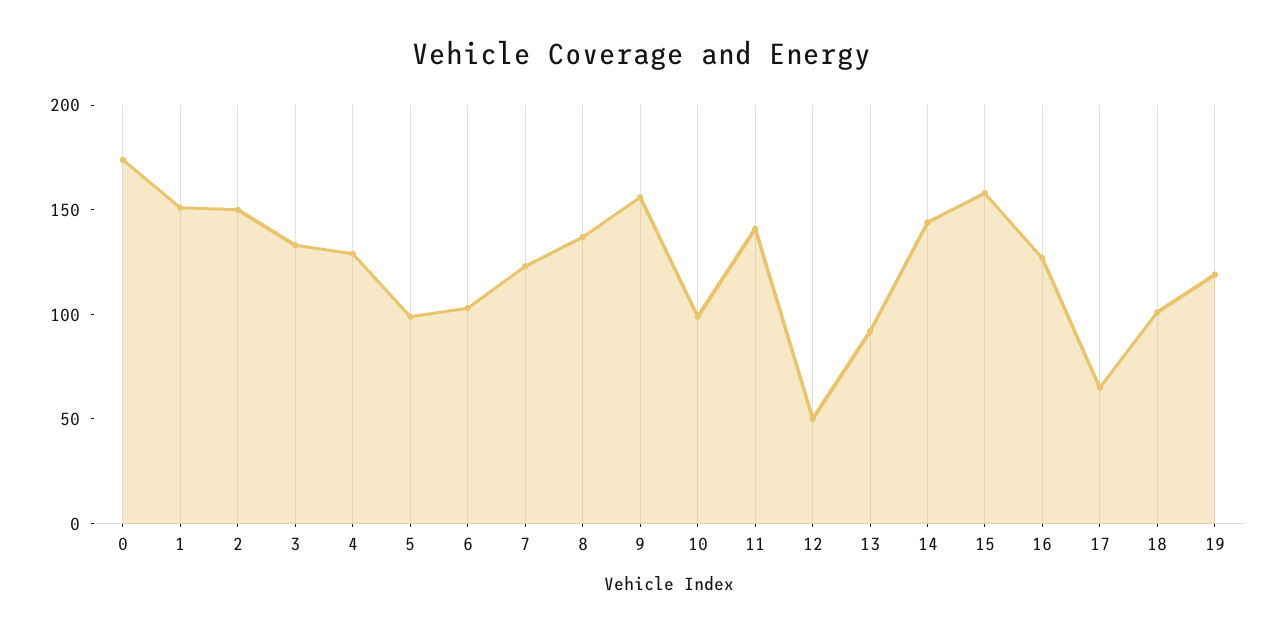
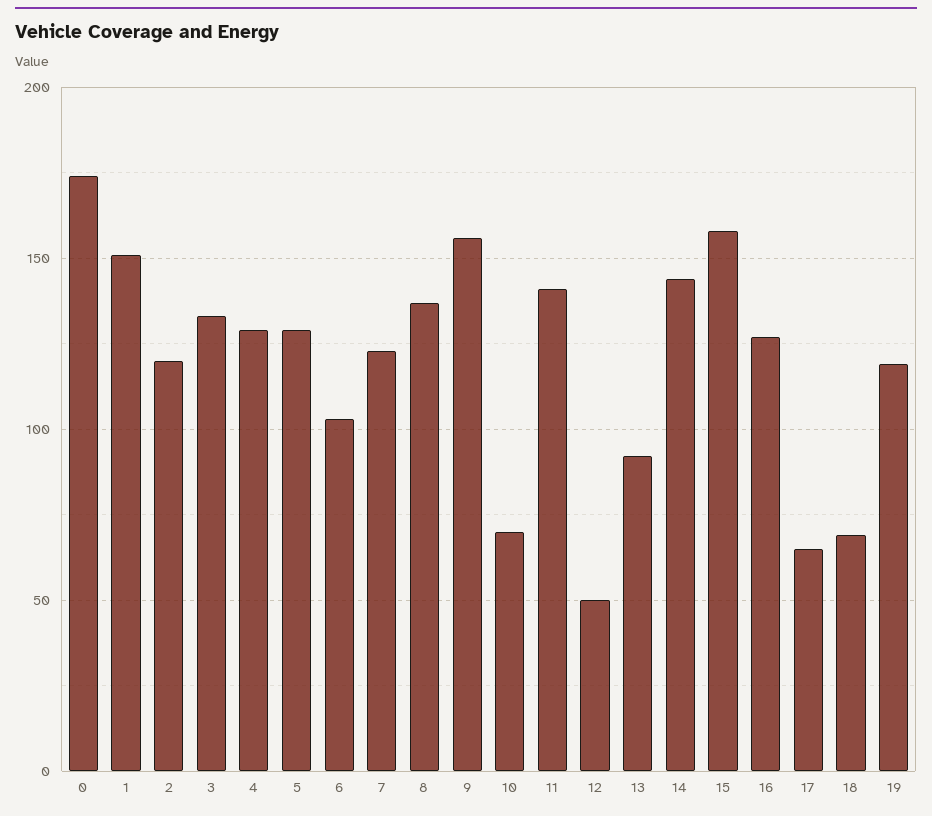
  {
    "0": 175,
    "1": 150,
-   "2": 150,
+   "2": 120,
    "3": 135,
    "4": 130,
-   "5": 100,
+   "5": 130,
    "6": 105,
    "7": 125,
    "8": 135,
    "9": 155,
-   "10": 100,
+   "10": 70,
    "11": 140,
    "12": 50,
    "13": 90,
    "14": 145,
    "15": 160,
    "16": 125,
    "17": 65,
-   "18": 100,
+   "18": 70,
    "19": 120
  }

